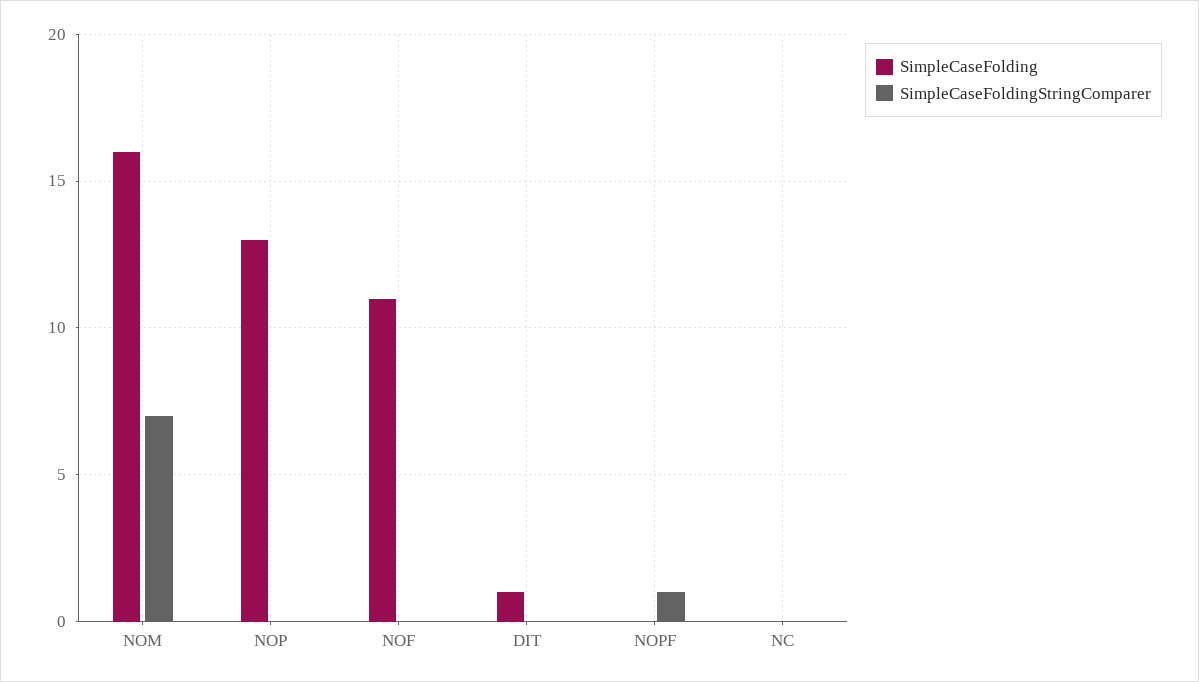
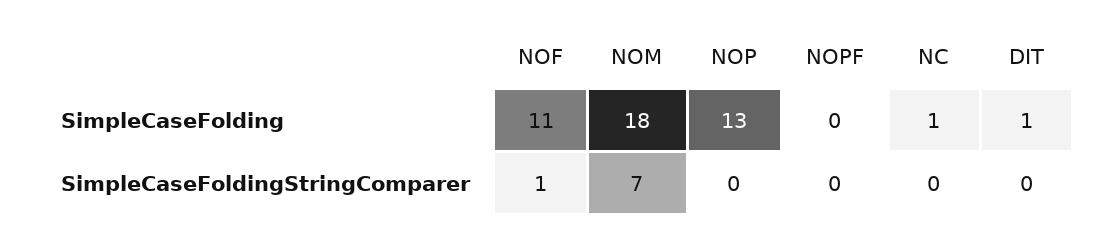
  {
    "SimpleCaseFolding": {
-     "NOM": 16,
+     "NOM": 18,
      "NOP": 13,
      "NOF": 11,
      "DIT": 1,
      "NOPF": 0,
-     "NC": 0
+     "NC": 1
    },
    "SimpleCaseFoldingStringComparer": {
      "NOM": 7,
      "NOP": 0,
-     "NOF": 0,
+     "NOF": 1,
      "DIT": 0,
-     "NOPF": 1,
+     "NOPF": 0,
      "NC": 0
    }
  }

